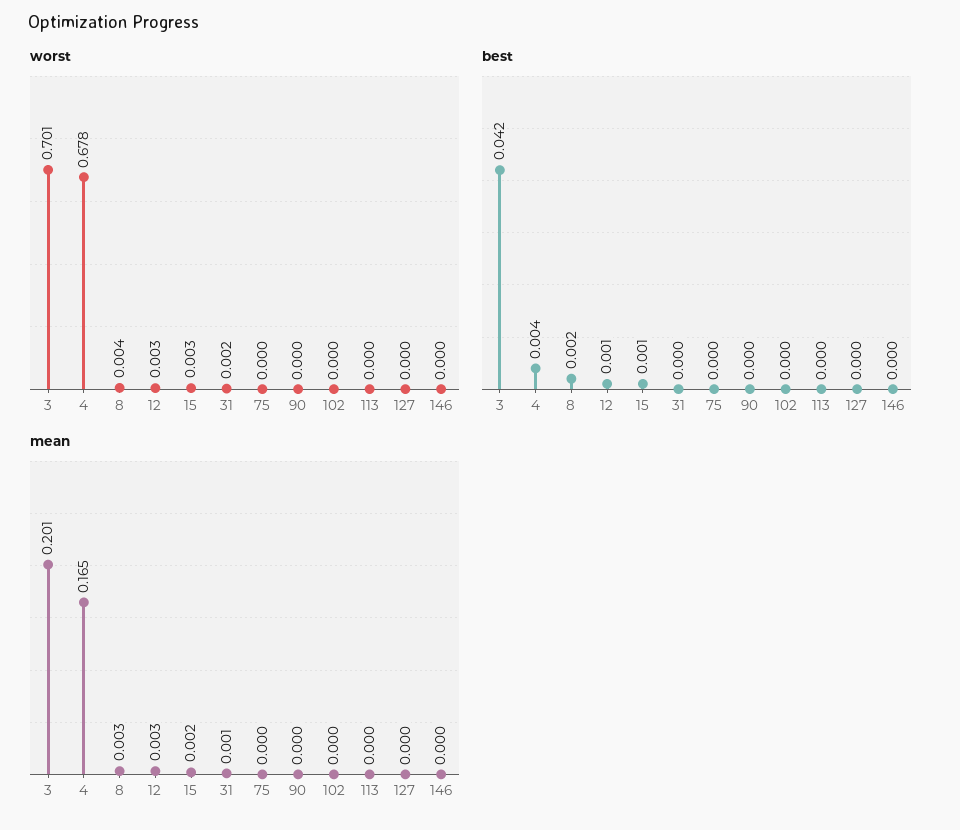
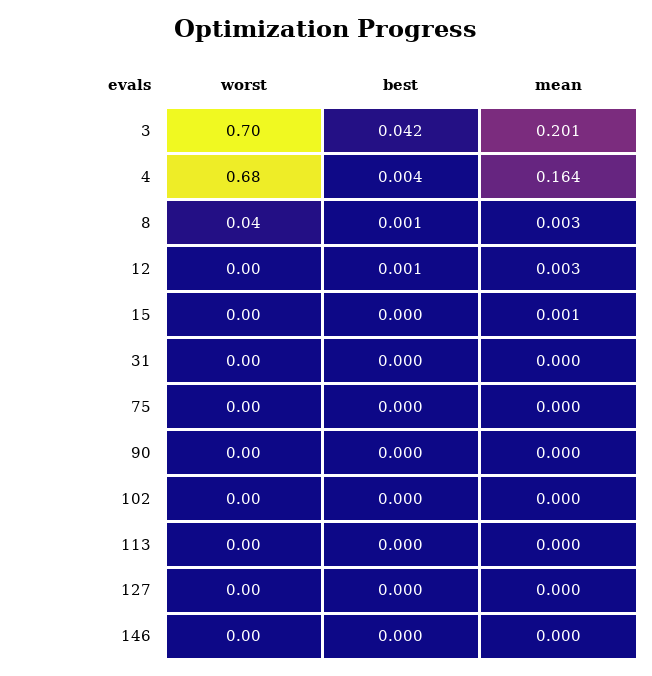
  {
    "worst": {
      "3": 0.701,
      "4": 0.678,
-     "8": 0.004,
+     "8": 0.04,
      "12": 0.003,
      "15": 0.003,
      "31": 0.002,
      "75": 0,
      "90": 0,
      "102": 0,
      "113": 0,
      "127": 0,
      "146": 0
    },
    "best": {
      "3": 0.042,
      "4": 0.004,
-     "8": 0.002,
+     "8": 0.001,
      "12": 0.001,
-     "15": 0.001,
+     "15": 0,
      "31": 0,
      "75": 0,
      "90": 0,
      "102": 0,
      "113": 0,
      "127": 0,
      "146": 0
    },
    "mean": {
      "3": 0.201,
-     "4": 0.165,
+     "4": 0.164,
      "8": 0.003,
      "12": 0.003,
-     "15": 0.002,
+     "15": 0.001,
-     "31": 0.001,
+     "31": 0,
      "75": 0,
      "90": 0,
      "102": 0,
      "113": 0,
      "127": 0,
      "146": 0
    }
  }

